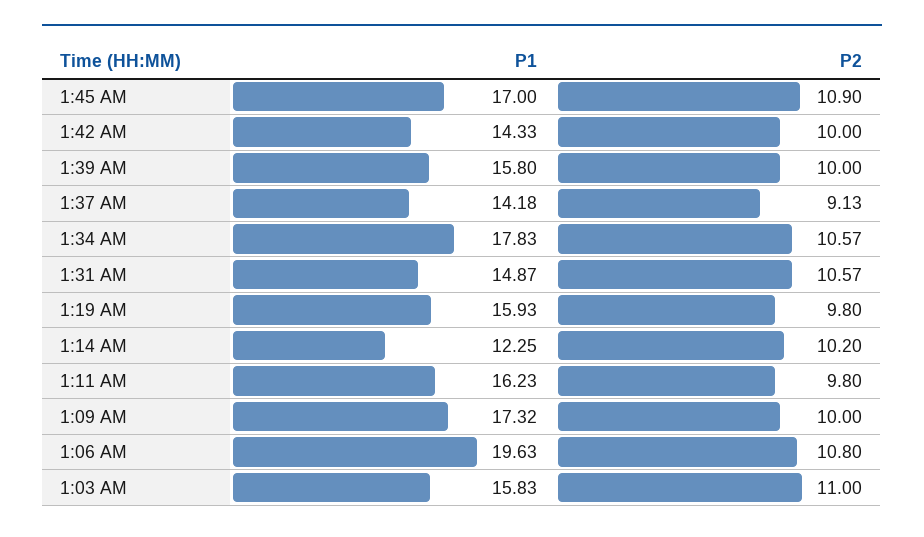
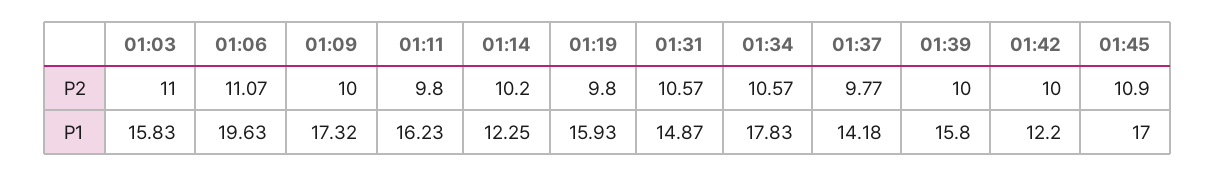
  {
    "P1": {
      "1:45 AM": 17,
-     "1:42 AM": 14.33,
+     "1:42 AM": 12.2,
      "1:39 AM": 15.8,
      "1:37 AM": 14.18,
      "1:34 AM": 17.83,
      "1:31 AM": 14.87,
      "1:19 AM": 15.93,
      "1:14 AM": 12.25,
      "1:11 AM": 16.23,
      "1:09 AM": 17.32,
      "1:06 AM": 19.63,
      "1:03 AM": 15.83
    },
    "P2": {
      "1:45 AM": 10.9,
      "1:42 AM": 10,
      "1:39 AM": 10,
-     "1:37 AM": 9.13,
+     "1:37 AM": 9.77,
      "1:34 AM": 10.57,
      "1:31 AM": 10.57,
      "1:19 AM": 9.8,
      "1:14 AM": 10.2,
      "1:11 AM": 9.8,
      "1:09 AM": 10,
-     "1:06 AM": 10.8,
+     "1:06 AM": 11.07,
      "1:03 AM": 11
    }
  }

